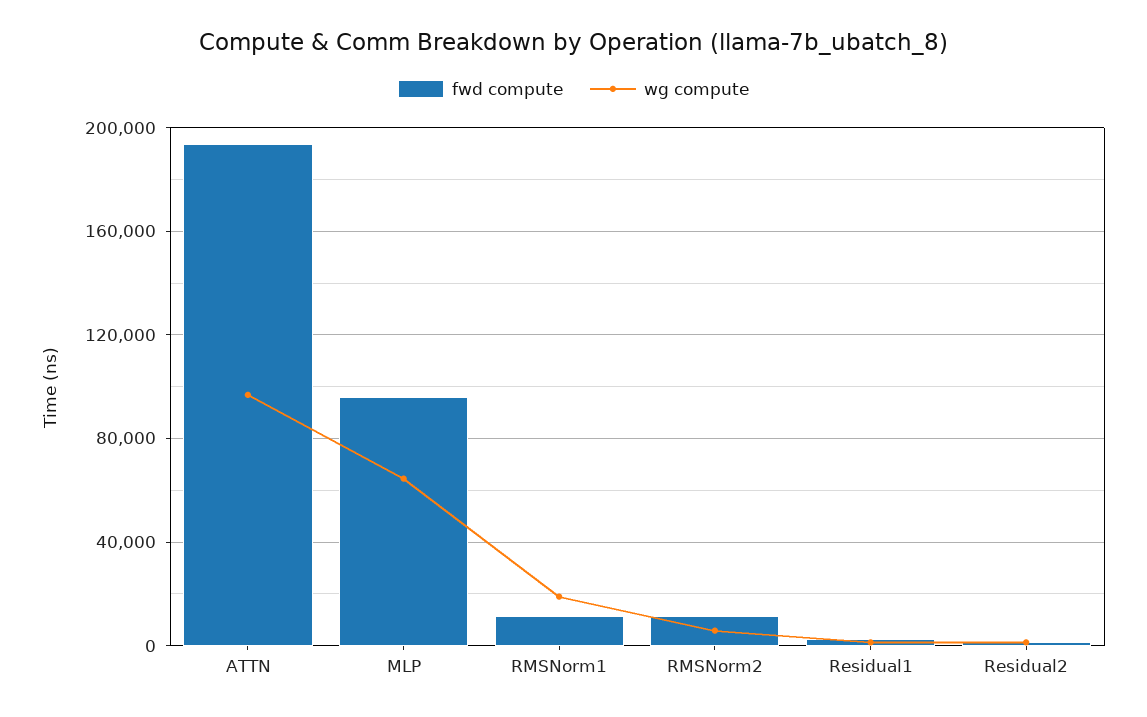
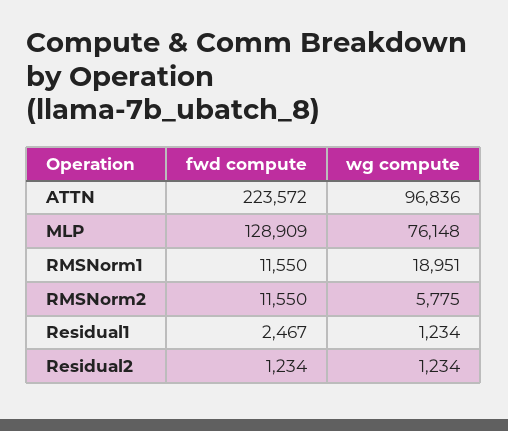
  {
    "fwd compute": {
-     "ATTN": 195000,
+     "ATTN": 223572,
-     "MLP": 95000,
+     "MLP": 128909,
      "RMSNorm1": 11550,
      "RMSNorm2": 11550,
      "Residual1": 2467,
      "Residual2": 1234
    },
    "wg compute": {
      "ATTN": 96836,
-     "MLP": 65000,
+     "MLP": 76148,
      "RMSNorm1": 18951,
      "RMSNorm2": 5775,
      "Residual1": 1234,
      "Residual2": 1234
    }
  }

